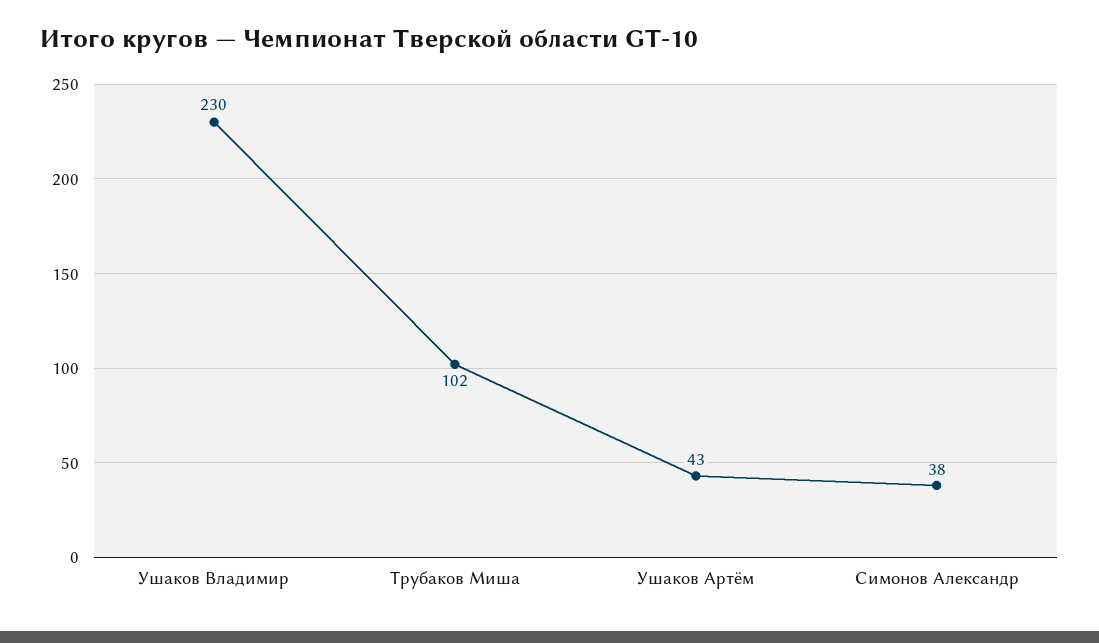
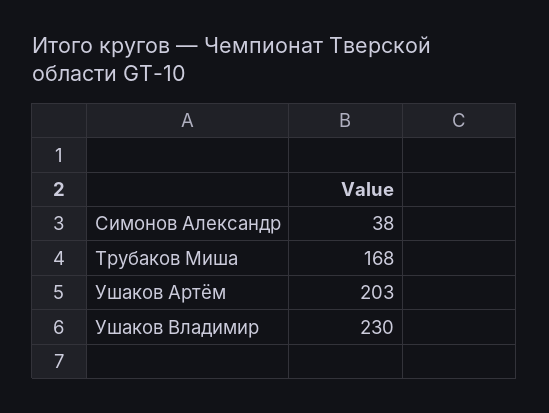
  {
    "Ушаков Владимир": 230,
-   "Трубаков Миша": 102,
+   "Трубаков Миша": 168,
-   "Ушаков Артём": 43,
+   "Ушаков Артём": 203,
    "Симонов Александр": 38
  }

